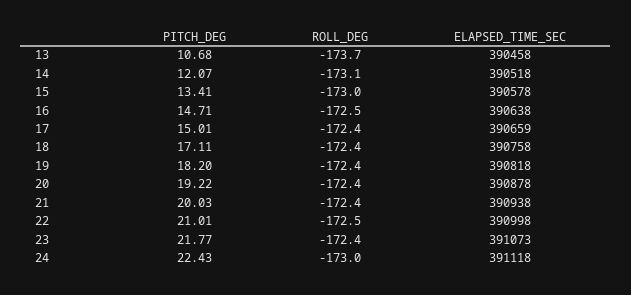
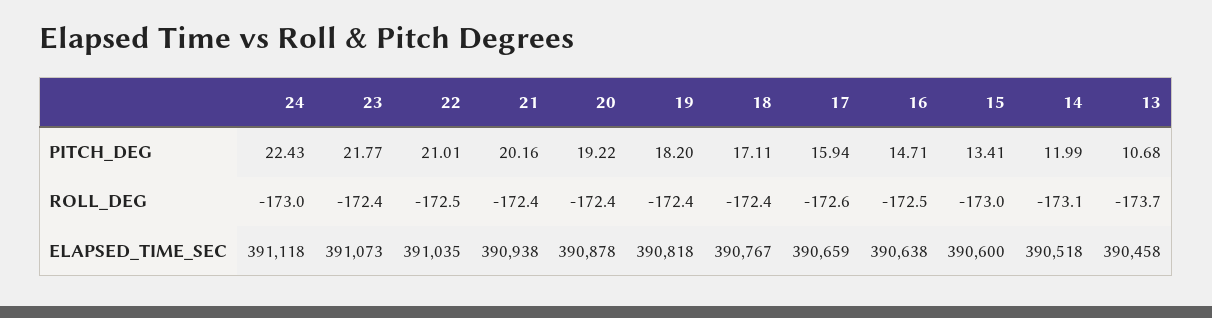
  {
    "PITCH_DEG": {
      "13": 10.68,
-     "14": 12.07,
+     "14": 11.99,
      "15": 13.41,
      "16": 14.71,
-     "17": 15.01,
+     "17": 15.94,
      "18": 17.11,
      "19": 18.2,
      "20": 19.22,
-     "21": 20.03,
+     "21": 20.16,
      "22": 21.01,
      "23": 21.77,
      "24": 22.43
    },
    "ROLL_DEG": {
      "13": -173.7,
      "14": -173.1,
      "15": -173,
      "16": -172.5,
-     "17": -172.4,
+     "17": -172.6,
      "18": -172.4,
      "19": -172.4,
      "20": -172.4,
      "21": -172.4,
      "22": -172.5,
      "23": -172.4,
      "24": -173
    },
    "ELAPSED_TIME_SEC": {
      "13": 390458,
      "14": 390518,
-     "15": 390578,
+     "15": 390600,
      "16": 390638,
      "17": 390659,
-     "18": 390758,
+     "18": 390767,
      "19": 390818,
      "20": 390878,
      "21": 390938,
-     "22": 390998,
+     "22": 391035,
      "23": 391073,
      "24": 391118
    }
  }

